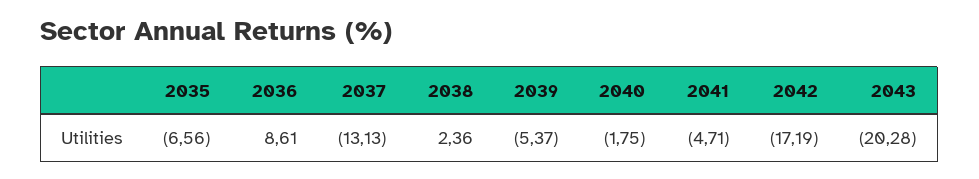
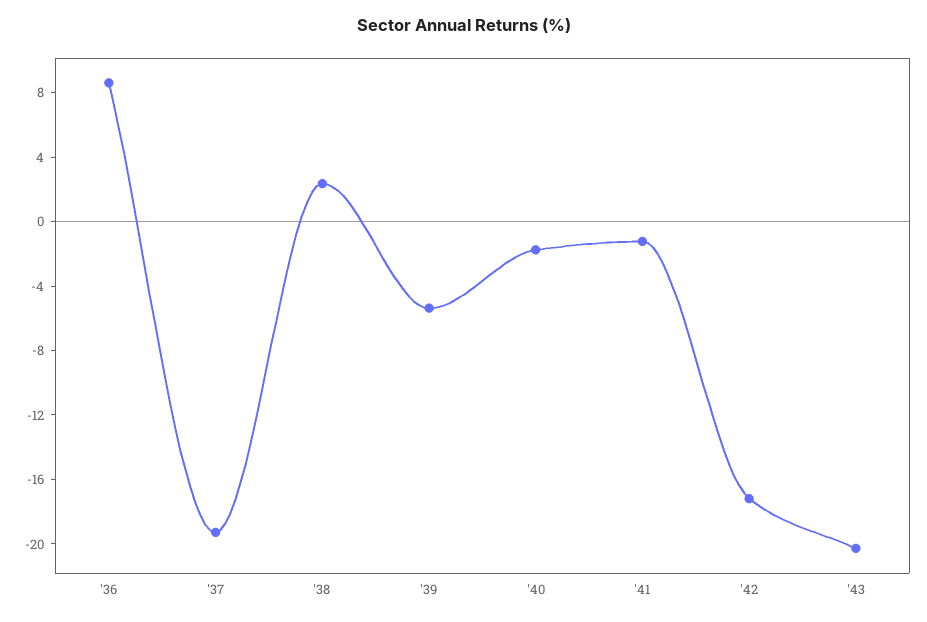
  {
-   "2035": -6.56,
    "2036": 8.61,
-   "2037": -13.13,
+   "2037": -19,
    "2038": 2.36,
    "2039": -5.37,
    "2040": -1.75,
-   "2041": -4.71,
+   "2041": -1,
    "2042": -17.19,
    "2043": -20.28
  }

